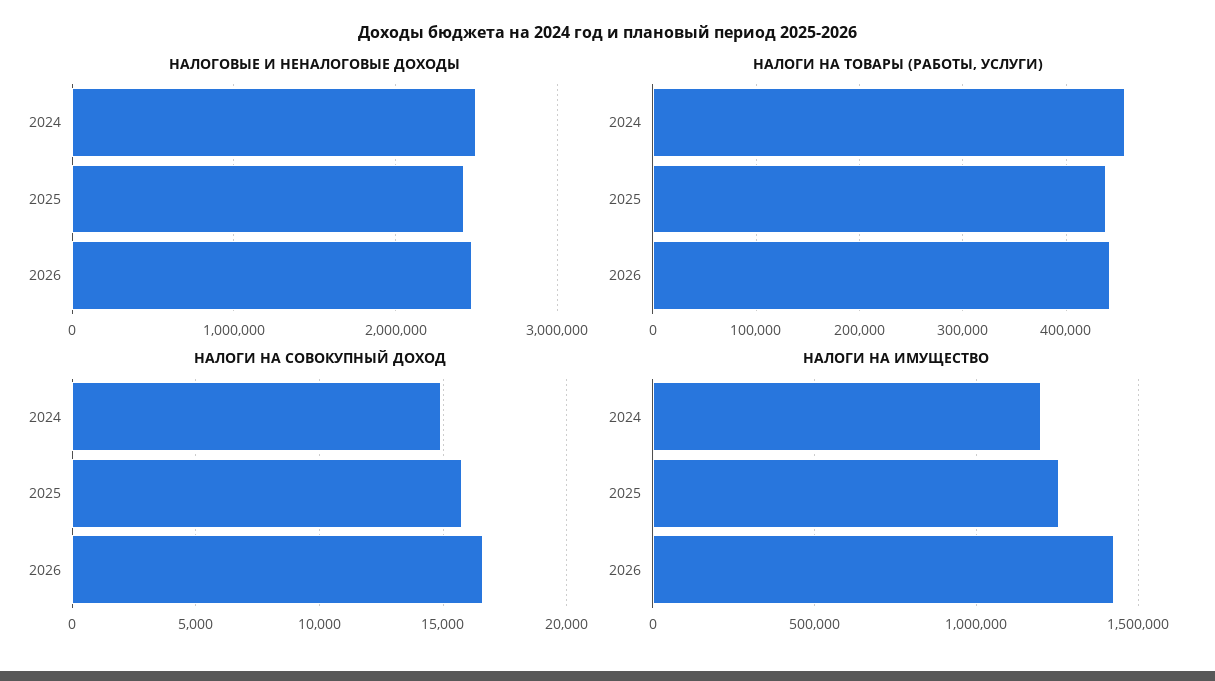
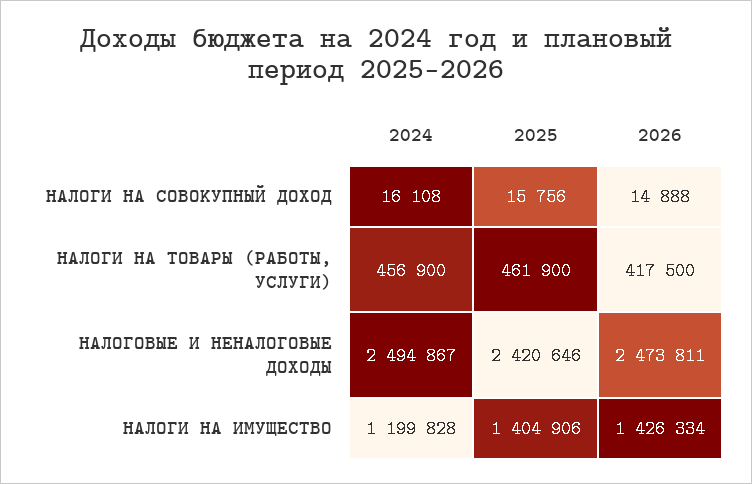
  {
    "НАЛОГОВЫЕ И НЕНАЛОГОВЫЕ ДОХОДЫ": {
      "2024": 2494867,
      "2025": 2420646,
      "2026": 2473811
    },
    "НАЛОГИ НА ТОВАРЫ (РАБОТЫ, УСЛУГИ)": {
      "2024": 456900,
-     "2025": 440000,
+     "2025": 461900,
-     "2026": 440000
+     "2026": 417500
    },
    "НАЛОГИ НА СОВОКУПНЫЙ ДОХОД": {
-     "2024": 15000,
+     "2024": 16108,
      "2025": 15756,
-     "2026": 16500
+     "2026": 14888
    },
    "НАЛОГИ НА ИМУЩЕСТВО": {
      "2024": 1199828,
-     "2025": 1250000,
+     "2025": 1404906,
      "2026": 1426334
    }
  }

